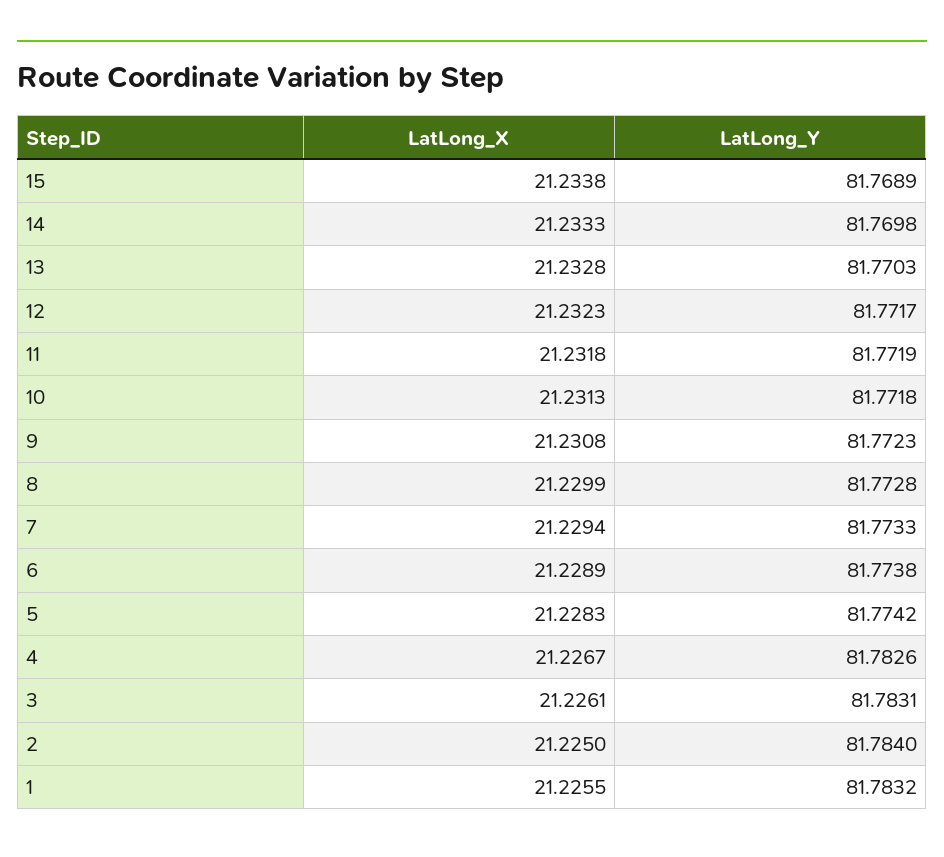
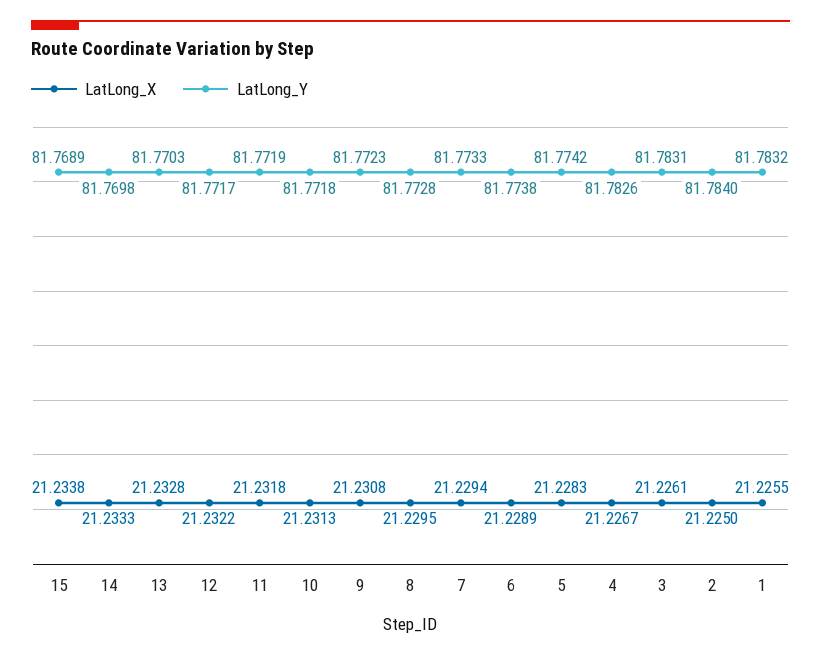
  {
    "LatLong_X": {
      "15": 21.2338,
      "14": 21.2333,
      "13": 21.2328,
-     "12": 21.2323,
+     "12": 21.2322,
      "11": 21.2318,
      "10": 21.2313,
      "9": 21.2308,
-     "8": 21.2299,
+     "8": 21.2295,
      "7": 21.2294,
      "6": 21.2289,
      "5": 21.2283,
      "4": 21.2267,
      "3": 21.2261,
      "2": 21.225,
      "1": 21.2255
    },
    "LatLong_Y": {
      "15": 81.7689,
      "14": 81.7698,
      "13": 81.7703,
      "12": 81.7717,
      "11": 81.7719,
      "10": 81.7718,
      "9": 81.7723,
      "8": 81.7728,
      "7": 81.7733,
      "6": 81.7738,
      "5": 81.7742,
      "4": 81.7826,
      "3": 81.7831,
      "2": 81.784,
      "1": 81.7832
    }
  }

